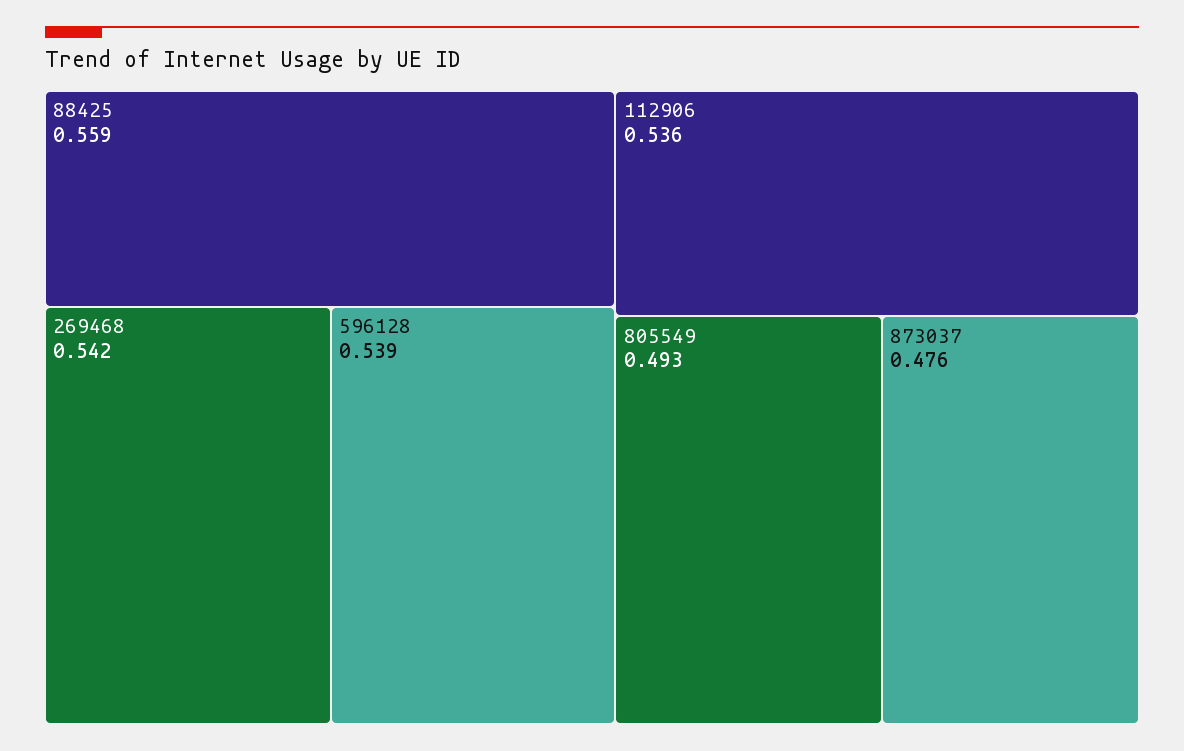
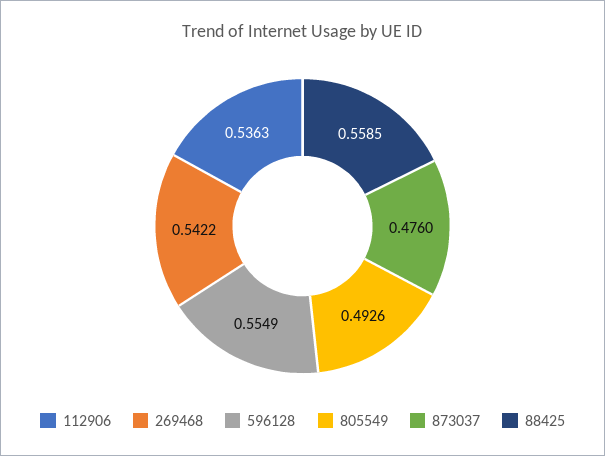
  {
    "88425": 0.5585,
    "269468": 0.5422,
-   "596128": 0.539,
+   "596128": 0.5549,
    "112906": 0.5363,
    "805549": 0.4926,
    "873037": 0.476
  }

